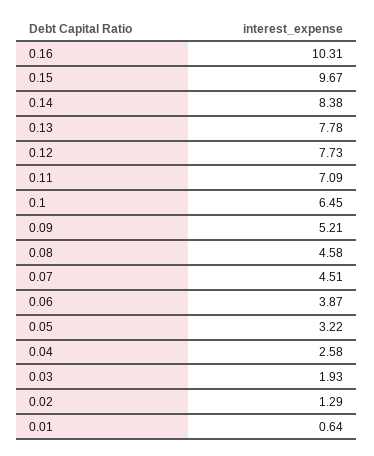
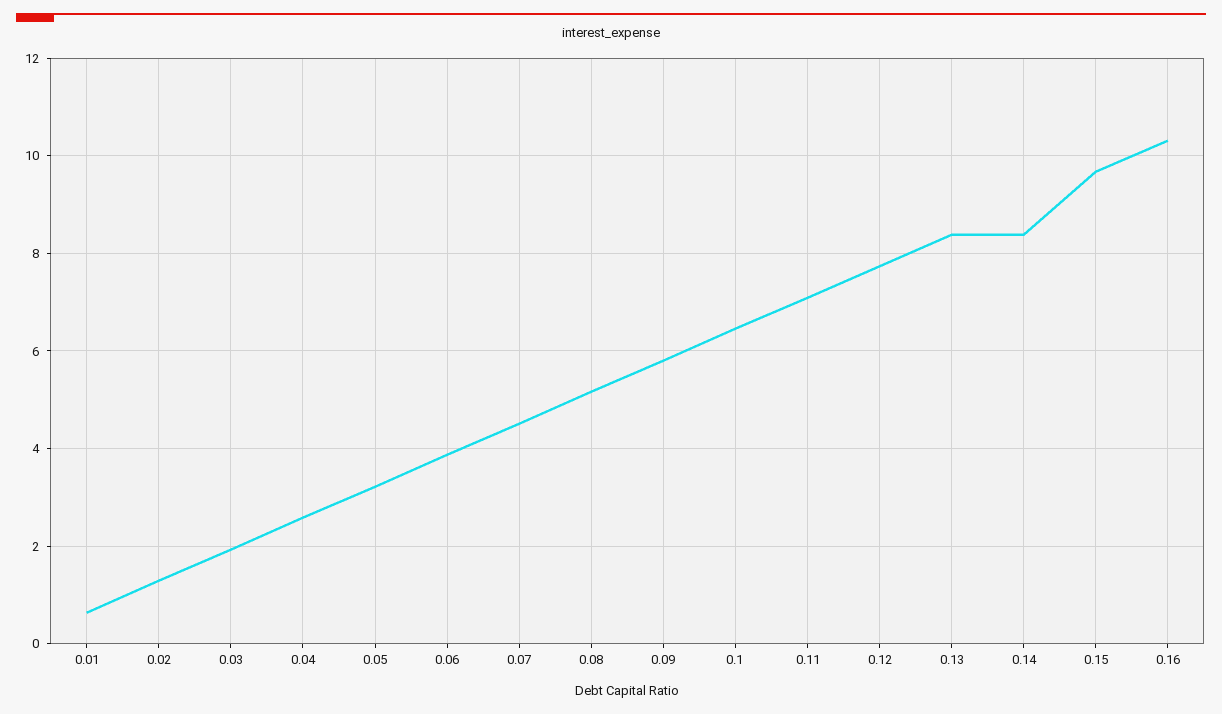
  {
    "0.16": 10.31,
    "0.15": 9.67,
    "0.14": 8.38,
-   "0.13": 7.78,
+   "0.13": 8.4,
    "0.12": 7.73,
    "0.11": 7.09,
    "0.1": 6.45,
-   "0.09": 5.21,
+   "0.09": 5.8,
-   "0.08": 4.58,
+   "0.08": 5.2,
    "0.07": 4.51,
    "0.06": 3.87,
    "0.05": 3.22,
    "0.04": 2.58,
    "0.03": 1.93,
    "0.02": 1.29,
    "0.01": 0.64
  }

